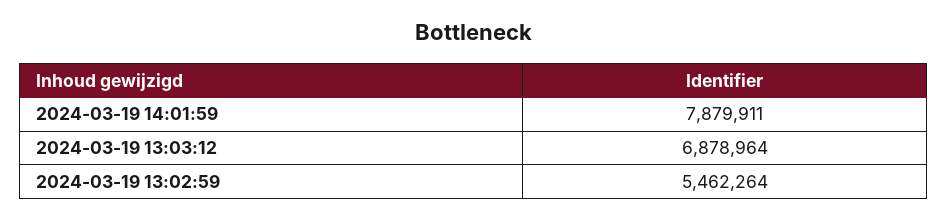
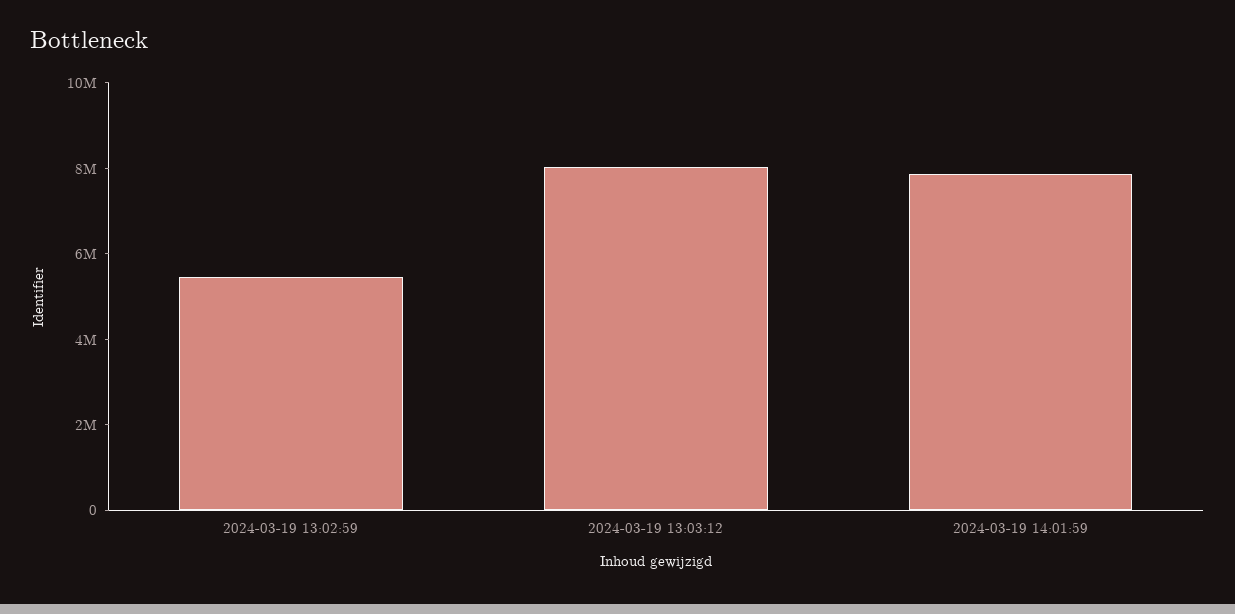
  {
    "2024-03-19 14:01:59": 7879911,
-   "2024-03-19 13:03:12": 6878964,
+   "2024-03-19 13:03:12": 8000000,
    "2024-03-19 13:02:59": 5462264
  }

